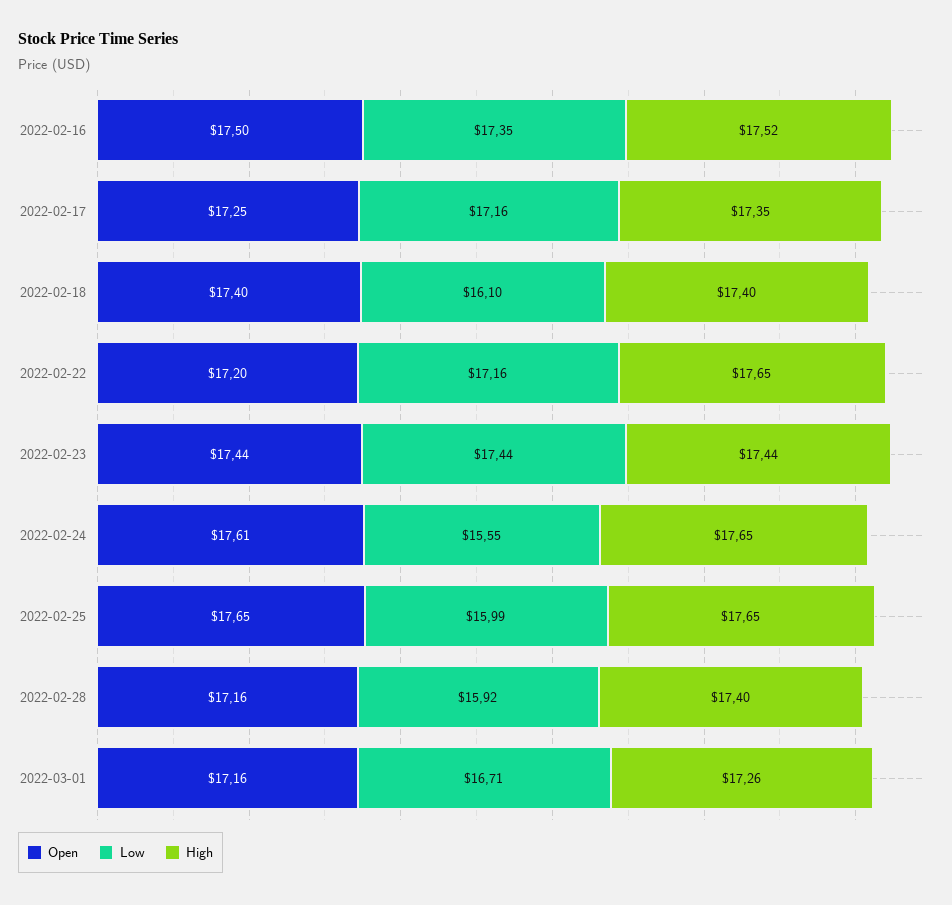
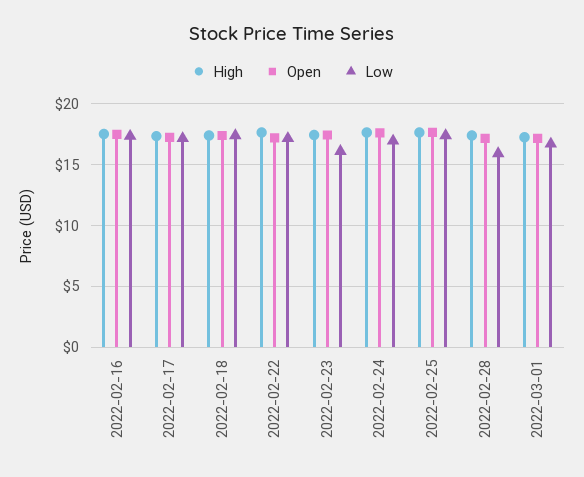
  {
    "Open": {
      "2022-02-16": 17.5,
      "2022-02-17": 17.25,
      "2022-02-18": 17.4,
      "2022-02-22": 17.2,
      "2022-02-23": 17.44,
      "2022-02-24": 17.61,
      "2022-02-25": 17.65,
      "2022-02-28": 17.16,
      "2022-03-01": 17.16
    },
    "Low": {
      "2022-02-16": 17.35,
      "2022-02-17": 17.16,
-     "2022-02-18": 16.1,
+     "2022-02-18": 17.5,
      "2022-02-22": 17.16,
-     "2022-02-23": 17.44,
+     "2022-02-23": 16,
-     "2022-02-24": 15.55,
+     "2022-02-24": 17,
-     "2022-02-25": 15.99,
+     "2022-02-25": 17.5,
      "2022-02-28": 15.92,
      "2022-03-01": 16.71
    },
    "High": {
      "2022-02-16": 17.52,
      "2022-02-17": 17.35,
      "2022-02-18": 17.4,
      "2022-02-22": 17.65,
      "2022-02-23": 17.44,
      "2022-02-24": 17.65,
      "2022-02-25": 17.65,
      "2022-02-28": 17.4,
      "2022-03-01": 17.26
    }
  }

